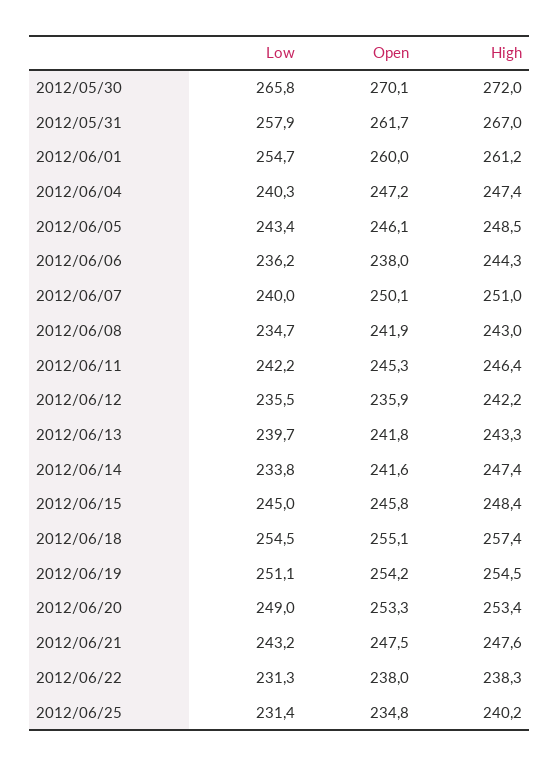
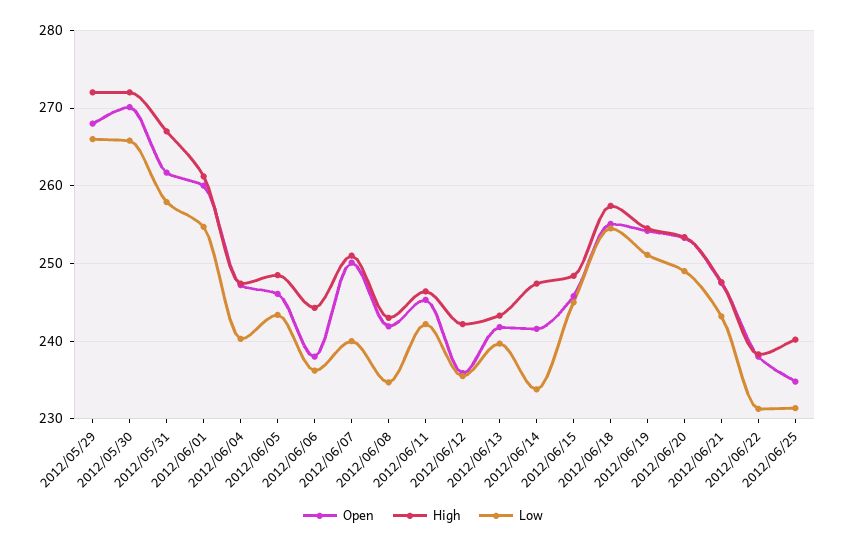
  {
    "Low": {
      "2012/05/30": 265.8,
      "2012/05/31": 257.9,
      "2012/06/01": 254.7,
      "2012/06/04": 240.3,
      "2012/06/05": 243.4,
      "2012/06/06": 236.2,
      "2012/06/07": 240,
      "2012/06/08": 234.7,
      "2012/06/11": 242.2,
      "2012/06/12": 235.5,
      "2012/06/13": 239.7,
      "2012/06/14": 233.8,
      "2012/06/15": 245,
      "2012/06/18": 254.5,
      "2012/06/19": 251.1,
      "2012/06/20": 249,
      "2012/06/21": 243.2,
      "2012/06/22": 231.3,
-     "2012/06/25": 231.4
+     "2012/06/25": 231.4,
+     "2012/05/29": 266
    },
    "Open": {
      "2012/05/30": 270.1,
      "2012/05/31": 261.7,
      "2012/06/01": 260,
      "2012/06/04": 247.2,
      "2012/06/05": 246.1,
      "2012/06/06": 238,
      "2012/06/07": 250.1,
      "2012/06/08": 241.9,
      "2012/06/11": 245.3,
      "2012/06/12": 235.9,
      "2012/06/13": 241.8,
      "2012/06/14": 241.6,
      "2012/06/15": 245.8,
      "2012/06/18": 255.1,
      "2012/06/19": 254.2,
      "2012/06/20": 253.3,
      "2012/06/21": 247.5,
      "2012/06/22": 238,
-     "2012/06/25": 234.8
+     "2012/06/25": 234.8,
+     "2012/05/29": 268
    },
    "High": {
      "2012/05/30": 272,
      "2012/05/31": 267,
      "2012/06/01": 261.2,
      "2012/06/04": 247.4,
      "2012/06/05": 248.5,
      "2012/06/06": 244.3,
      "2012/06/07": 251,
      "2012/06/08": 243,
      "2012/06/11": 246.4,
      "2012/06/12": 242.2,
      "2012/06/13": 243.3,
      "2012/06/14": 247.4,
      "2012/06/15": 248.4,
      "2012/06/18": 257.4,
      "2012/06/19": 254.5,
      "2012/06/20": 253.4,
      "2012/06/21": 247.6,
      "2012/06/22": 238.3,
-     "2012/06/25": 240.2
+     "2012/06/25": 240.2,
+     "2012/05/29": 272
    }
  }

